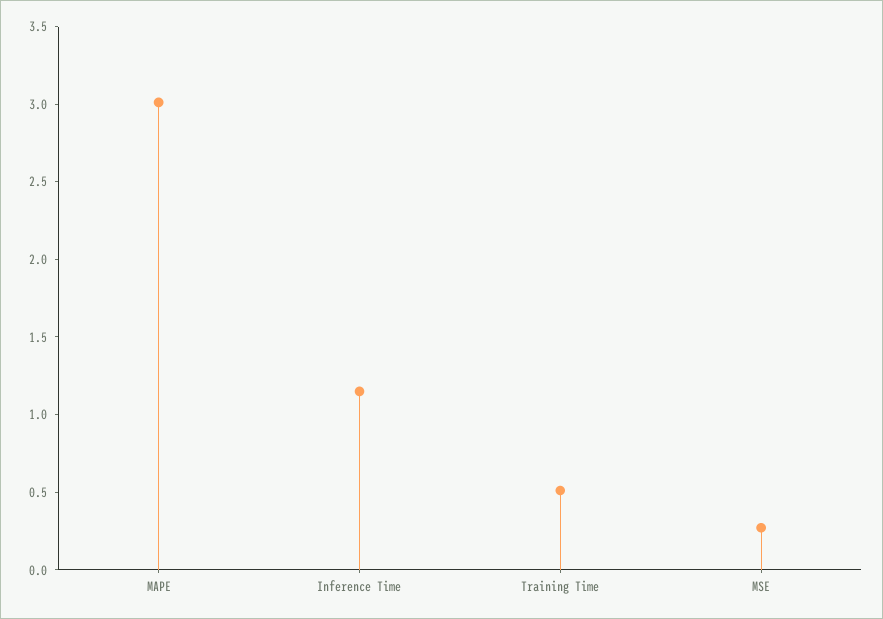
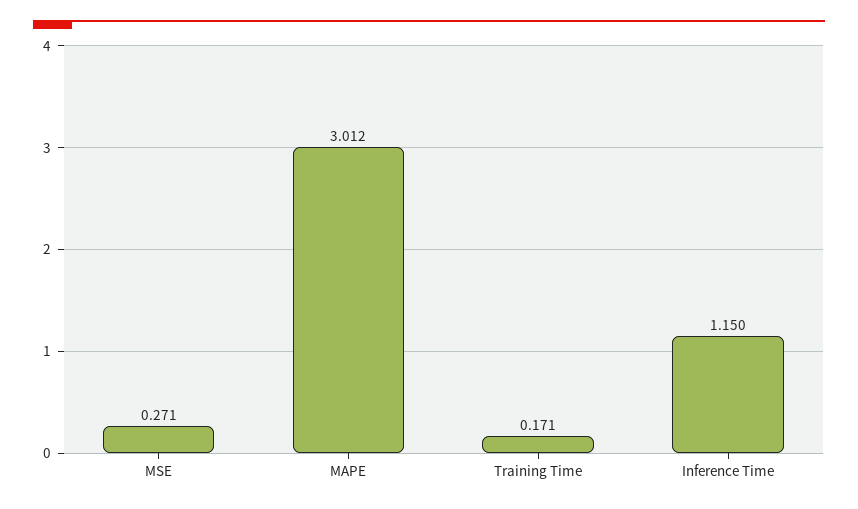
  {
    "MAPE": 3.012,
    "Inference Time": 1.15,
-   "Training Time": 0.5,
+   "Training Time": 0.171,
    "MSE": 0.271
  }

